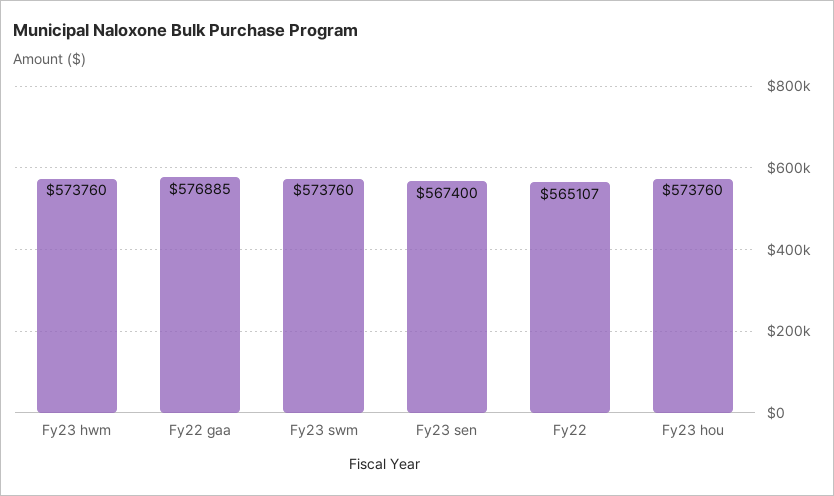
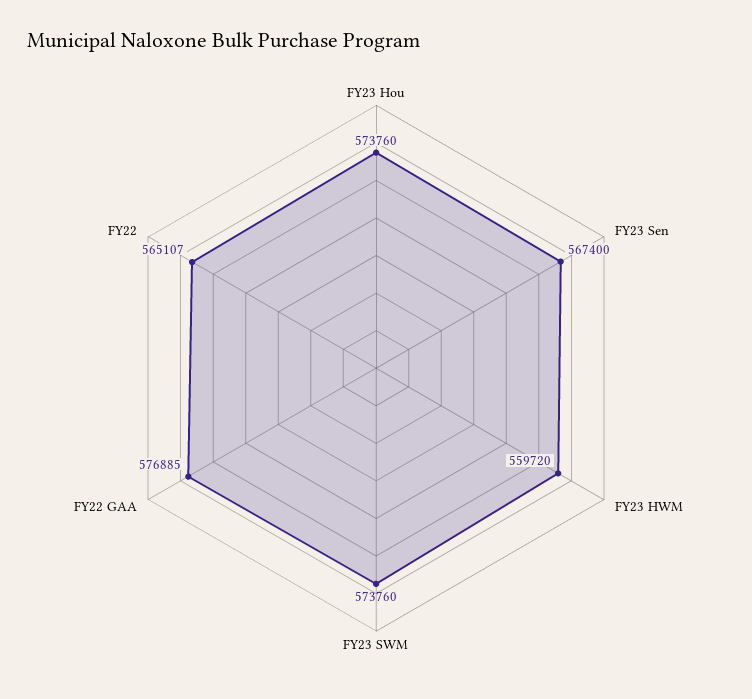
  {
-   "Fy23 hwm": 573760,
+   "Fy23 hwm": 559720,
    "Fy22 gaa": 576885,
    "Fy23 swm": 573760,
    "Fy23 sen": 567400,
    "Fy22": 565107,
    "Fy23 hou": 573760
  }

